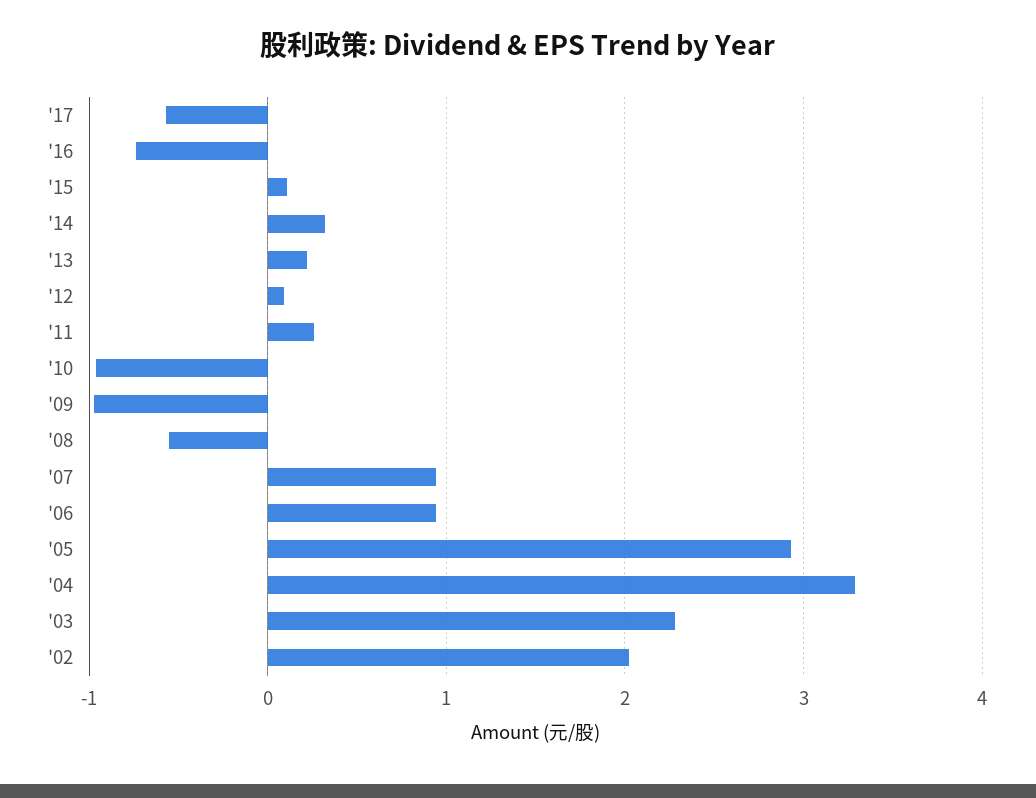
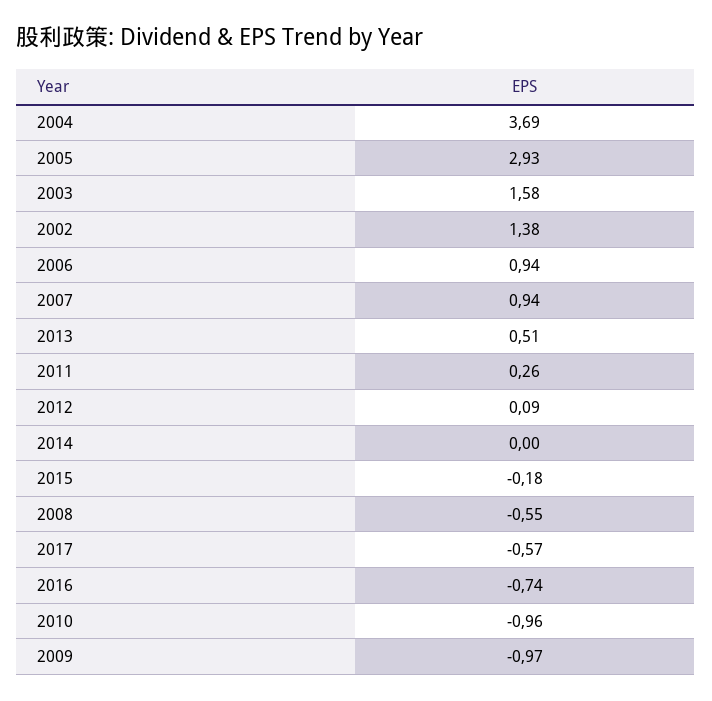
  {
    "'17": -0.57,
    "'16": -0.74,
-   "'15": 0.1,
+   "'15": -0.18,
-   "'14": 0.3,
+   "'14": 0,
-   "'13": 0.2,
+   "'13": 0.51,
    "'12": 0.09,
    "'11": 0.26,
    "'10": -0.96,
    "'09": -0.97,
    "'08": -0.55,
    "'07": 0.94,
    "'06": 0.94,
    "'05": 2.93,
-   "'04": 3.3,
+   "'04": 3.69,
-   "'03": 2.3,
+   "'03": 1.58,
-   "'02": 2
+   "'02": 1.38
  }

